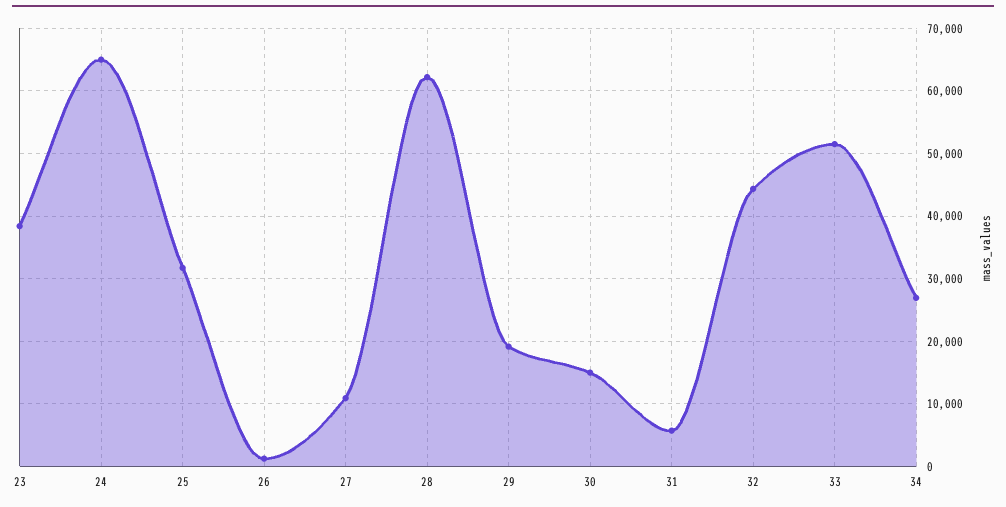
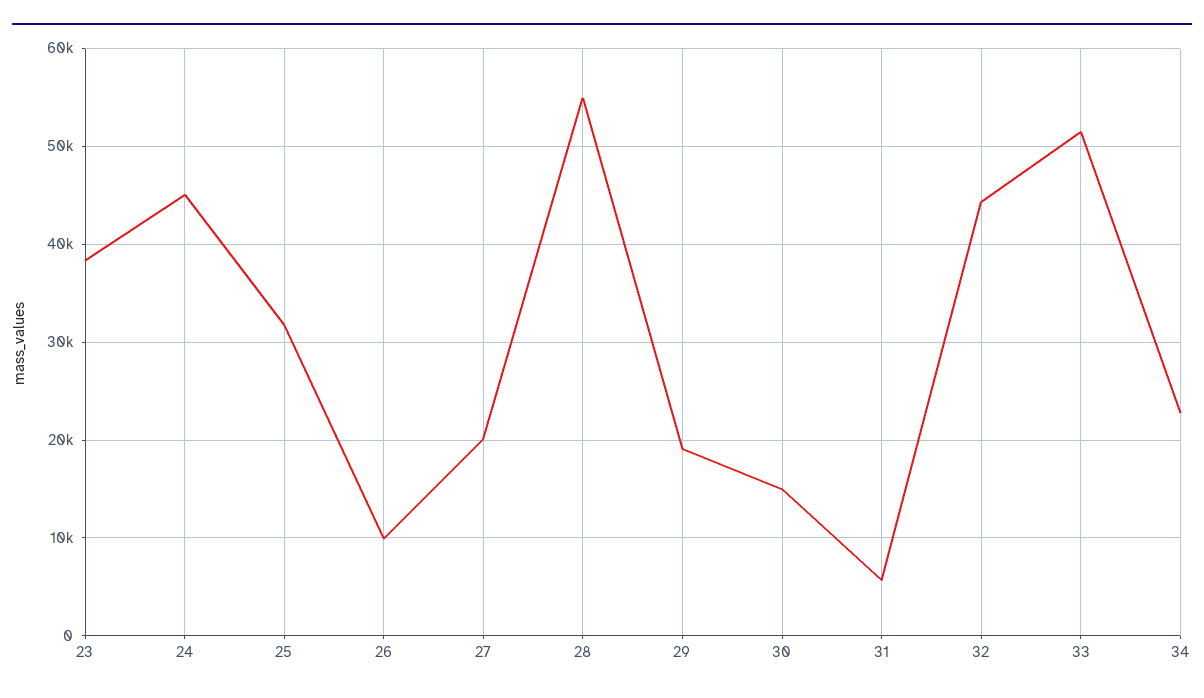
  {
    "23": 38000,
-   "24": 65000,
+   "24": 45000,
    "25": 32000,
-   "26": 1000,
+   "26": 10000,
-   "27": 11000,
+   "27": 20000,
-   "28": 62000,
+   "28": 55000,
    "29": 19000,
    "30": 15000,
    "31": 6000,
    "32": 44000,
    "33": 51000,
-   "34": 27000
+   "34": 23000
  }

